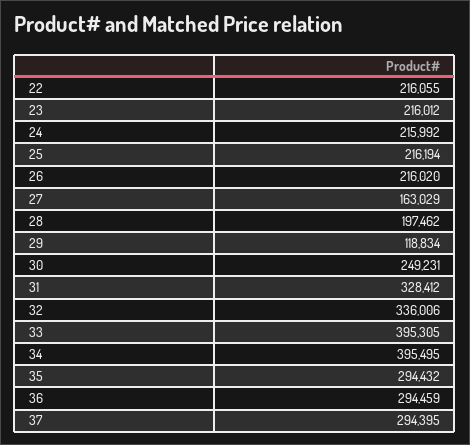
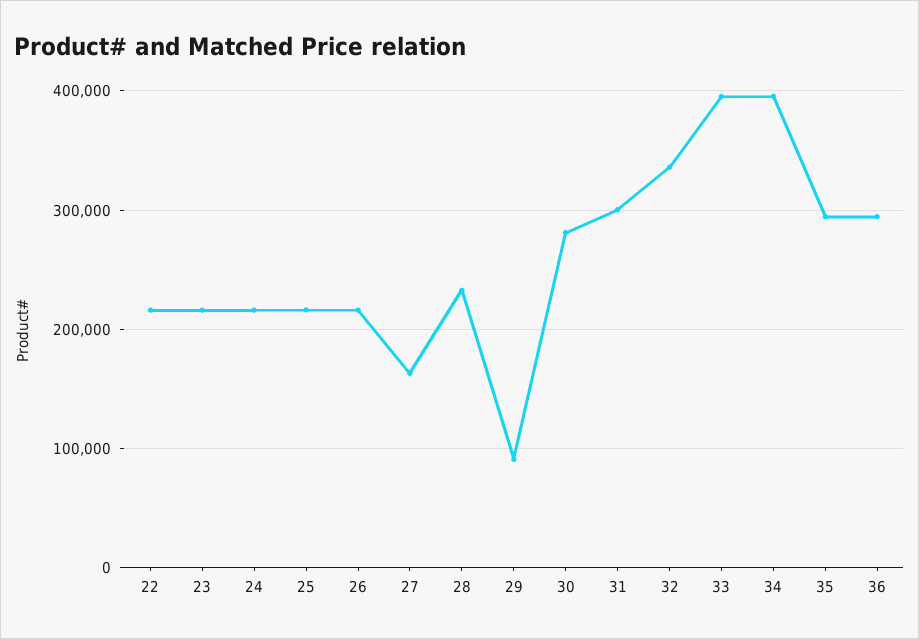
  {
    "22": 216055,
    "23": 216012,
    "24": 215992,
    "25": 216194,
    "26": 216020,
    "27": 163029,
-   "28": 197462,
+   "28": 230000,
-   "29": 118834,
+   "29": 90000,
-   "30": 249231,
+   "30": 280000,
-   "31": 328412,
+   "31": 300000,
    "32": 336006,
    "33": 395305,
    "34": 395495,
    "35": 294432,
-   "36": 294459,
+   "36": 294459
-   "37": 294395
  }

